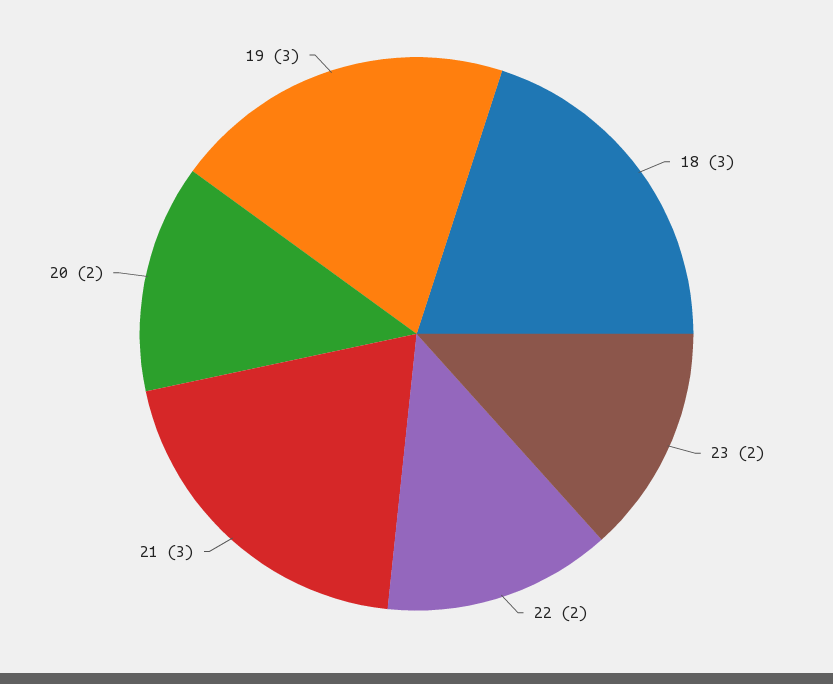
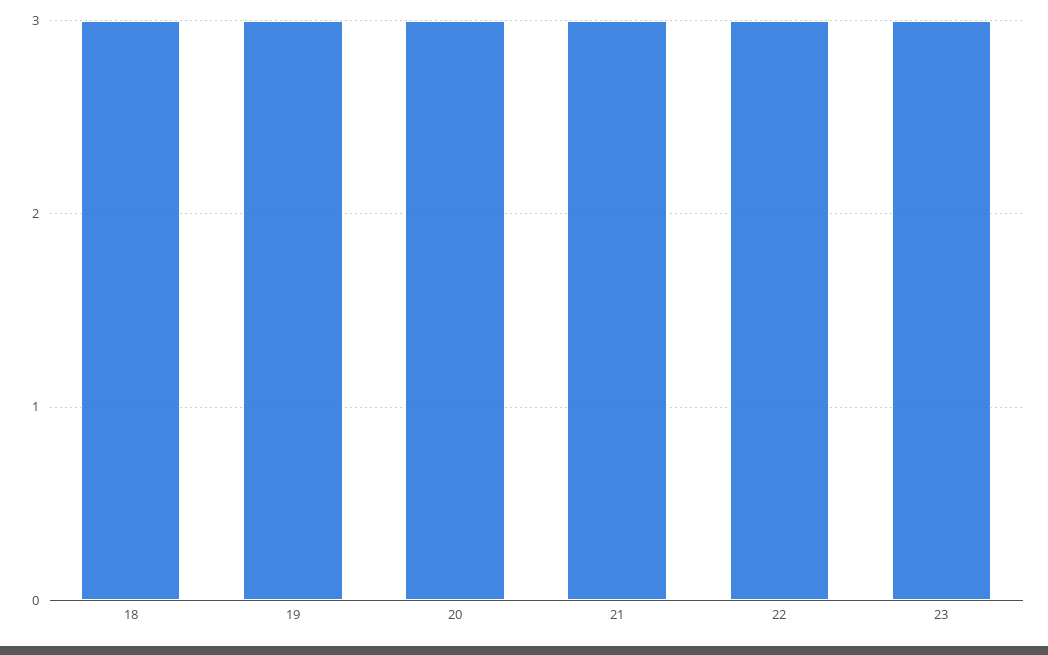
  {
    "18": 3,
-   "23": 2,
+   "23": 3,
-   "22": 2,
+   "22": 3,
    "21": 3,
-   "20": 2,
+   "20": 3,
    "19": 3
  }

